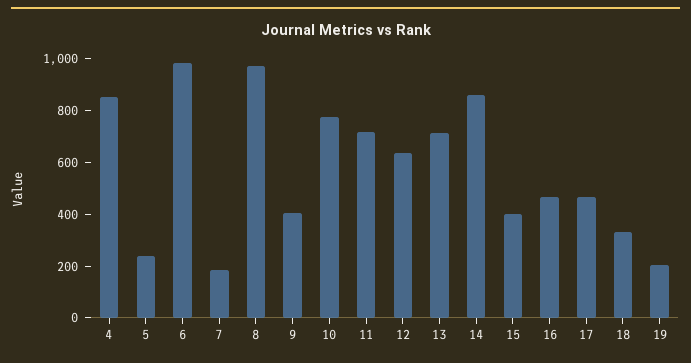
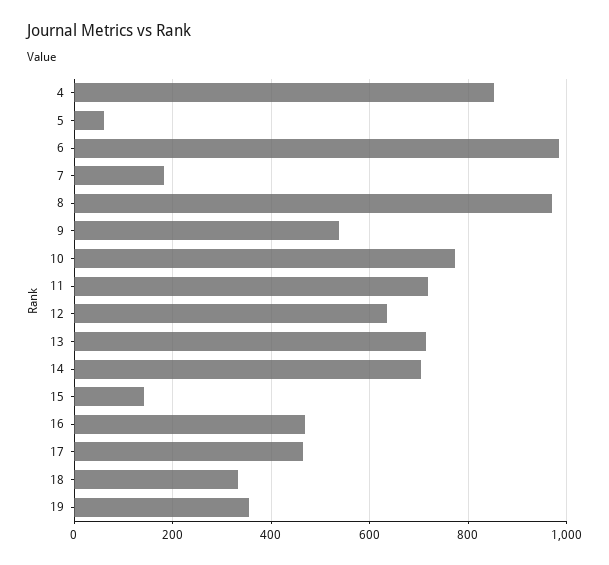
  {
    "4": 860,
-   "5": 250,
+   "5": 60,
    "6": 980,
    "7": 180,
    "8": 980,
-   "9": 400,
+   "9": 540,
    "10": 780,
    "11": 720,
    "12": 640,
    "13": 720,
-   "14": 850,
+   "14": 700,
-   "15": 400,
+   "15": 140,
    "16": 460,
    "17": 460,
    "18": 340,
-   "19": 200
+   "19": 360
  }

